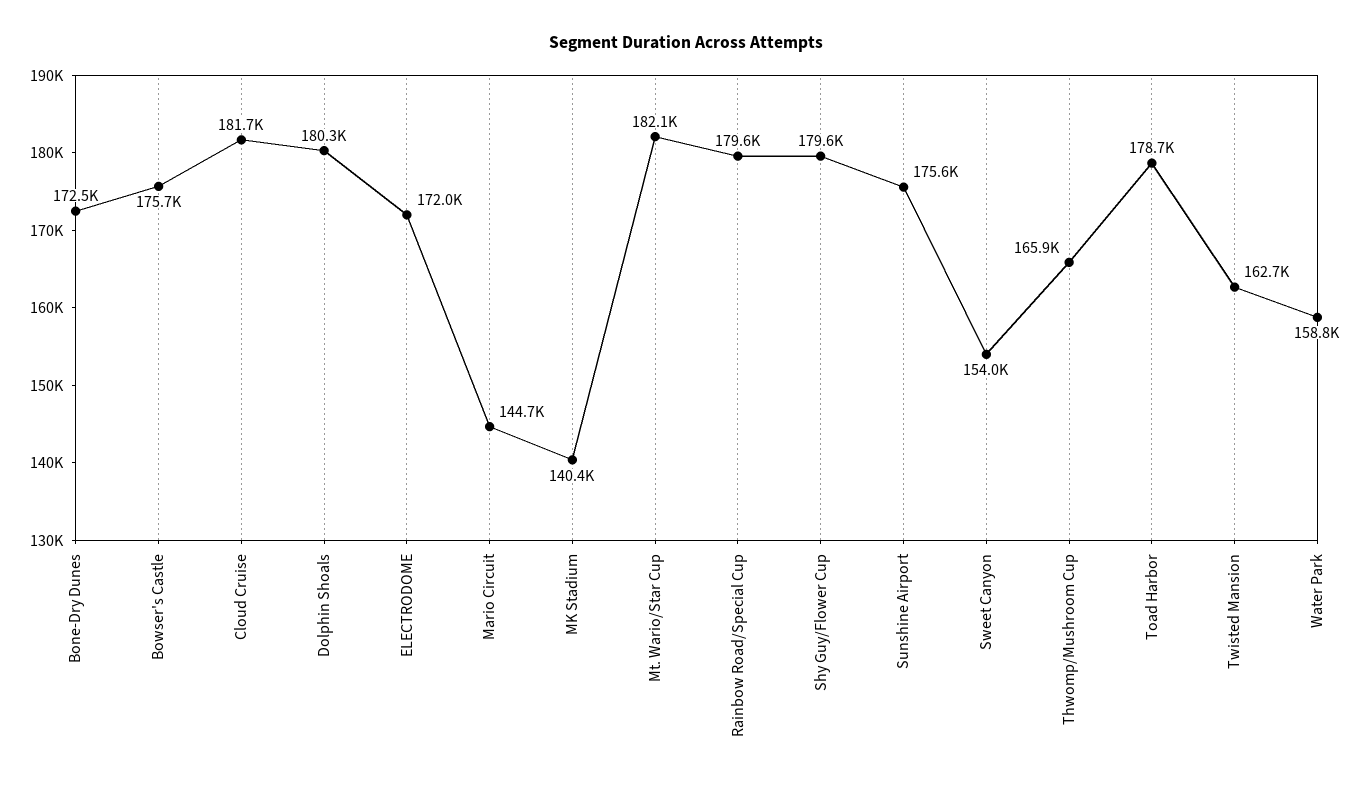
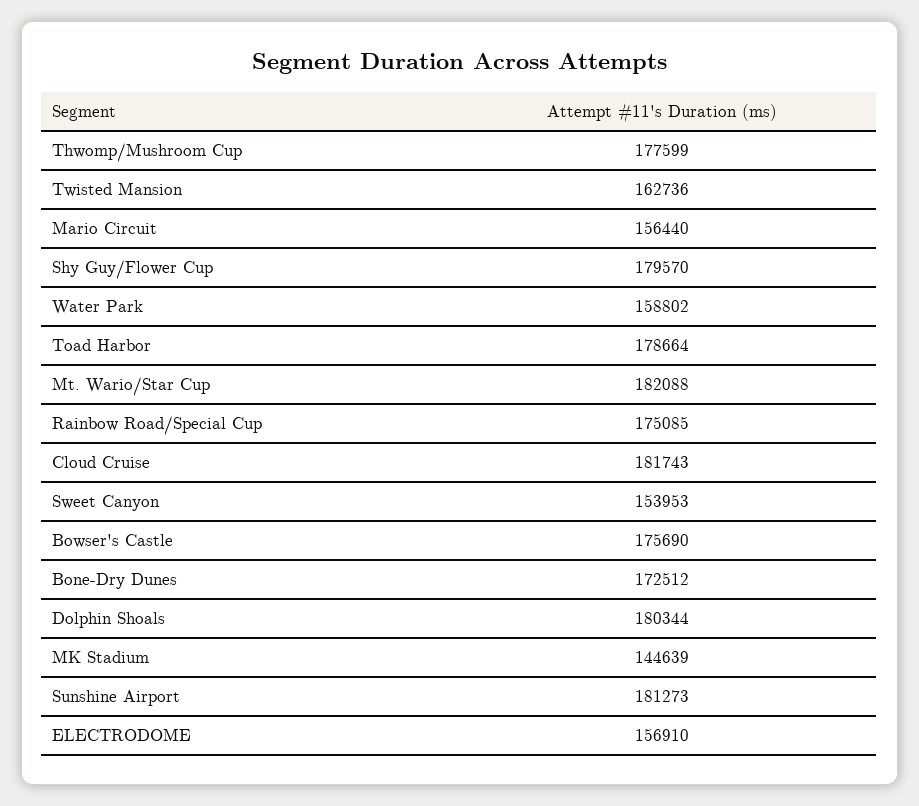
  {
    "Bone-Dry Dunes": 172512,
    "Bowser's Castle": 175690,
    "Cloud Cruise": 181743,
    "Dolphin Shoals": 180344,
-   "ELECTRODOME": 172000,
+   "ELECTRODOME": 156910,
-   "Mario Circuit": 144700,
+   "Mario Circuit": 156440,
-   "MK Stadium": 140400,
+   "MK Stadium": 144639,
    "Mt. Wario/Star Cup": 182088,
-   "Rainbow Road/Special Cup": 179600,
+   "Rainbow Road/Special Cup": 175085,
    "Shy Guy/Flower Cup": 179570,
-   "Sunshine Airport": 175600,
+   "Sunshine Airport": 181273,
    "Sweet Canyon": 153953,
-   "Thwomp/Mushroom Cup": 165900,
+   "Thwomp/Mushroom Cup": 177599,
    "Toad Harbor": 178664,
    "Twisted Mansion": 162736,
    "Water Park": 158802
  }

